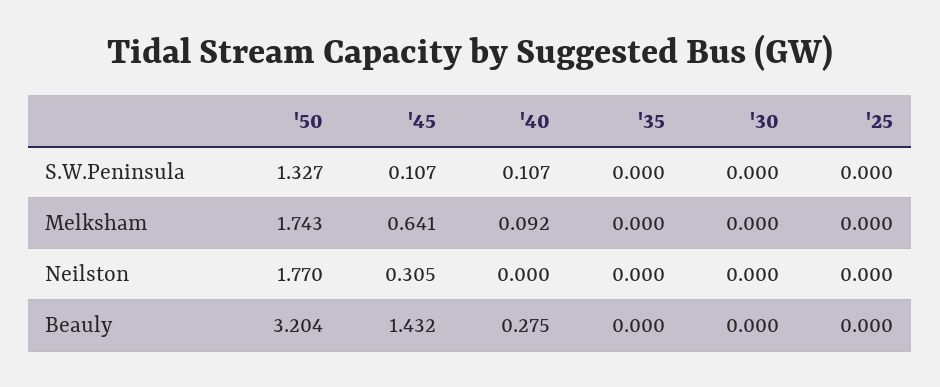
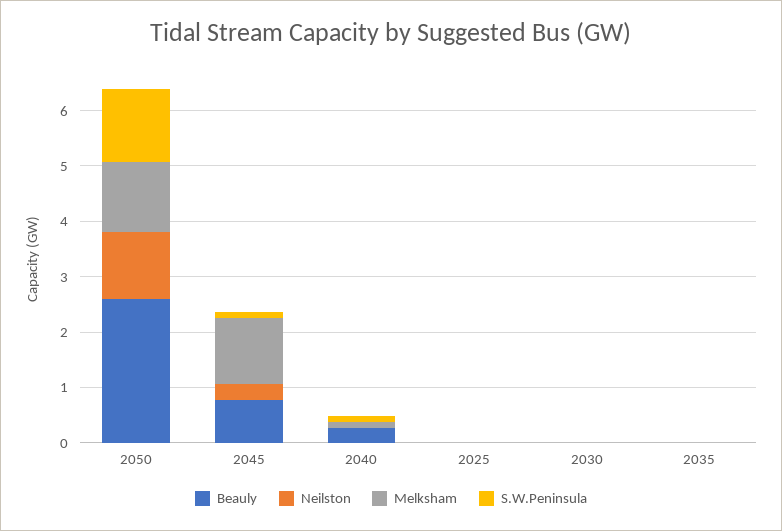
  {
    "S.W.Peninsula": {
      "'50": 1.327,
      "'45": 0.107,
      "'40": 0.107,
      "'35": 0,
      "'30": 0,
      "'25": 0
    },
    "Melksham": {
-     "'50": 1.743,
+     "'50": 1.2,
-     "'45": 0.641,
+     "'45": 1.2,
      "'40": 0.092,
      "'35": 0,
      "'30": 0,
      "'25": 0
    },
    "Neilston": {
-     "'50": 1.77,
+     "'50": 1.2,
      "'45": 0.305,
      "'40": 0,
      "'35": 0,
      "'30": 0,
      "'25": 0
    },
    "Beauly": {
-     "'50": 3.204,
+     "'50": 2.6,
-     "'45": 1.432,
+     "'45": 0.8,
      "'40": 0.275,
      "'35": 0,
      "'30": 0,
      "'25": 0
    }
  }

